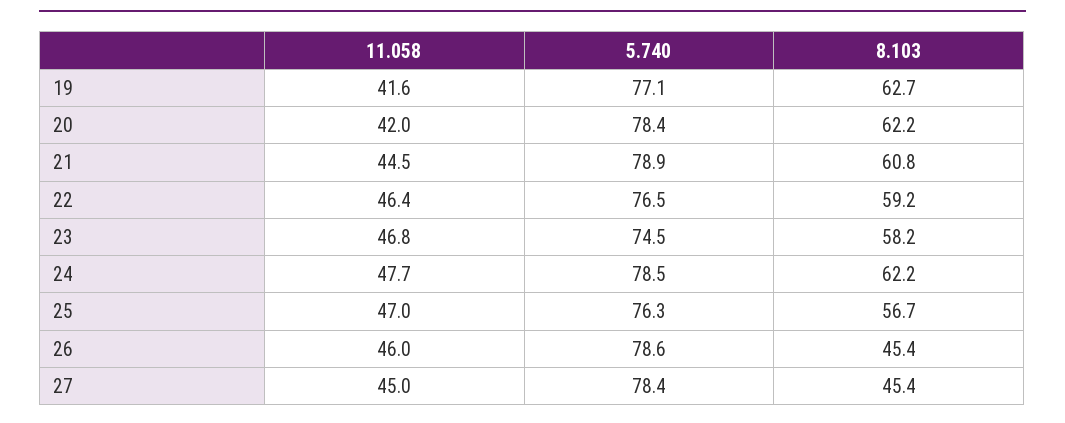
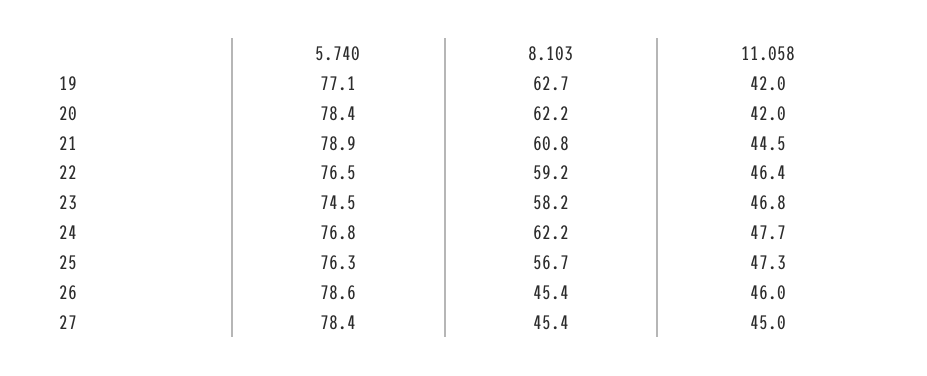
  {
    "11.058": {
-     "19": 41.6,
+     "19": 42,
      "20": 42,
      "21": 44.5,
      "22": 46.4,
      "23": 46.8,
      "24": 47.7,
-     "25": 47,
+     "25": 47.3,
      "26": 46,
      "27": 45
    },
    "5.740": {
      "19": 77.1,
      "20": 78.4,
      "21": 78.9,
      "22": 76.5,
      "23": 74.5,
-     "24": 78.5,
+     "24": 76.8,
      "25": 76.3,
      "26": 78.6,
      "27": 78.4
    },
    "8.103": {
      "19": 62.7,
      "20": 62.2,
      "21": 60.8,
      "22": 59.2,
      "23": 58.2,
      "24": 62.2,
      "25": 56.7,
      "26": 45.4,
      "27": 45.4
    }
  }

